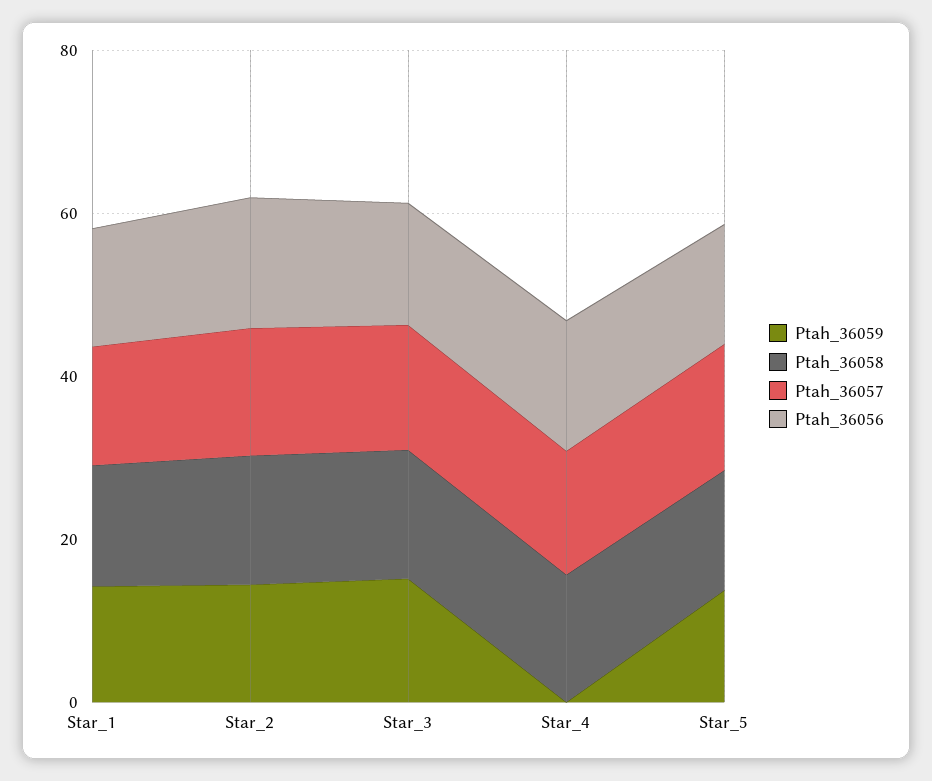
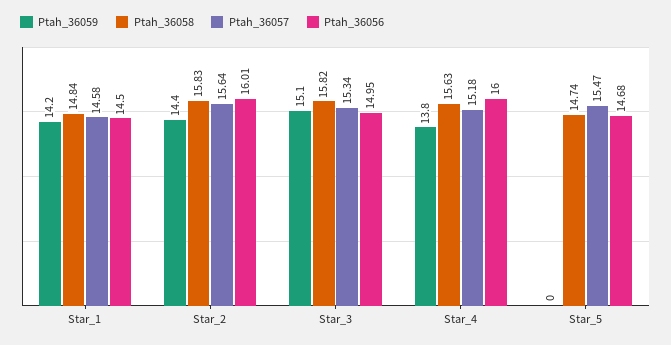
  {
    "Ptah_36059": {
      "Star_1": 14.2,
      "Star_2": 14.4,
      "Star_3": 15.1,
-     "Star_4": 0,
+     "Star_4": 13.8,
-     "Star_5": 15
+     "Star_5": 0
    },
    "Ptah_36058": {
      "Star_1": 14.84,
      "Star_2": 15.83,
      "Star_3": 15.82,
      "Star_4": 15.63,
      "Star_5": 14.74
    },
    "Ptah_36057": {
      "Star_1": 14.58,
      "Star_2": 15.64,
      "Star_3": 15.34,
      "Star_4": 15.18,
      "Star_5": 15.47
    },
    "Ptah_36056": {
      "Star_1": 14.5,
      "Star_2": 16.01,
      "Star_3": 14.95,
      "Star_4": 16,
      "Star_5": 14.68
    }
  }

